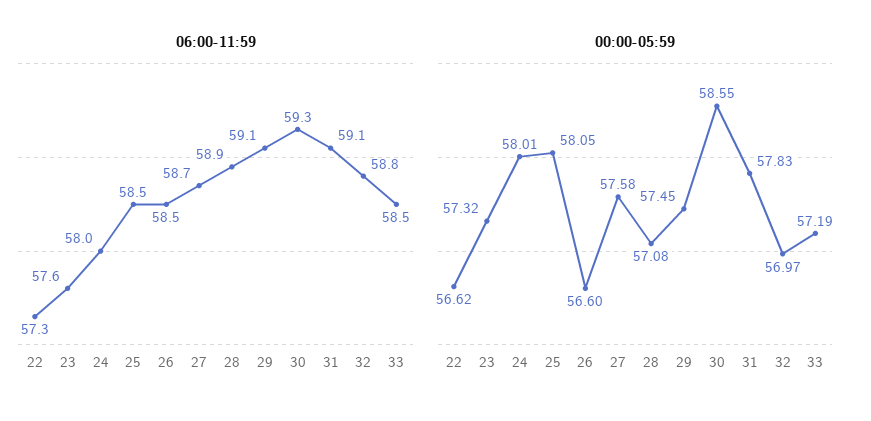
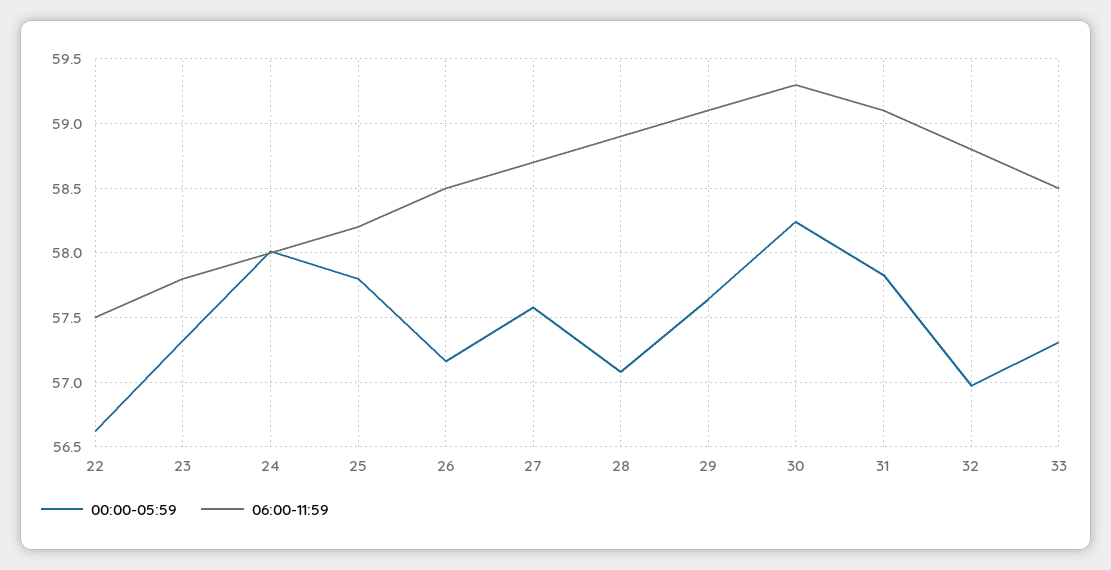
  {
    "06:00-11:59": {
-     "22": 57.3,
+     "22": 57.5,
-     "23": 57.6,
+     "23": 57.8,
      "24": 58,
-     "25": 58.5,
+     "25": 58.2,
      "26": 58.5,
      "27": 58.7,
      "28": 58.9,
      "29": 59.1,
      "30": 59.3,
      "31": 59.1,
      "32": 58.8,
      "33": 58.5
    },
    "00:00-05:59": {
      "22": 56.62,
      "23": 57.32,
      "24": 58.01,
-     "25": 58.05,
+     "25": 57.8,
-     "26": 56.6,
+     "26": 57.15,
      "27": 57.58,
      "28": 57.08,
-     "29": 57.45,
+     "29": 57.65,
-     "30": 58.55,
+     "30": 58.25,
      "31": 57.83,
      "32": 56.97,
-     "33": 57.19
+     "33": 57.3
    }
  }

